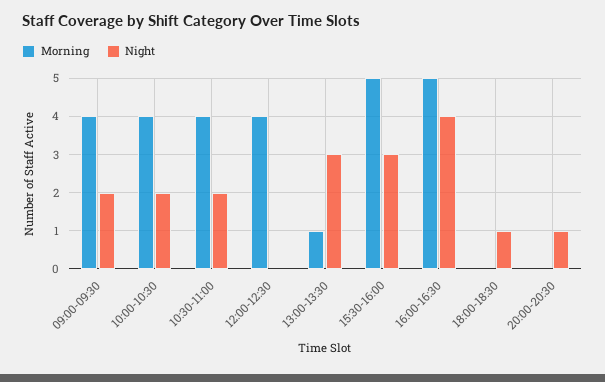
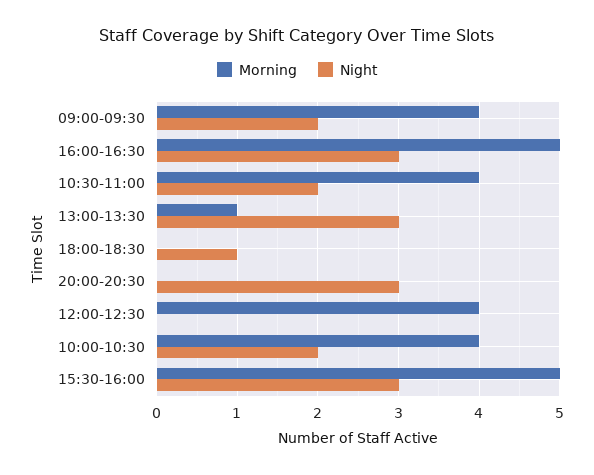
  {
    "Morning": {
      "09:00-09:30": 4,
      "10:00-10:30": 4,
      "10:30-11:00": 4,
      "12:00-12:30": 4,
      "13:00-13:30": 1,
      "15:30-16:00": 5,
      "16:00-16:30": 5,
      "18:00-18:30": 0,
      "20:00-20:30": 0
    },
    "Night": {
      "09:00-09:30": 2,
      "10:00-10:30": 2,
      "10:30-11:00": 2,
      "12:00-12:30": 0,
      "13:00-13:30": 3,
      "15:30-16:00": 3,
-     "16:00-16:30": 4,
+     "16:00-16:30": 3,
      "18:00-18:30": 1,
-     "20:00-20:30": 1
+     "20:00-20:30": 3
    }
  }

